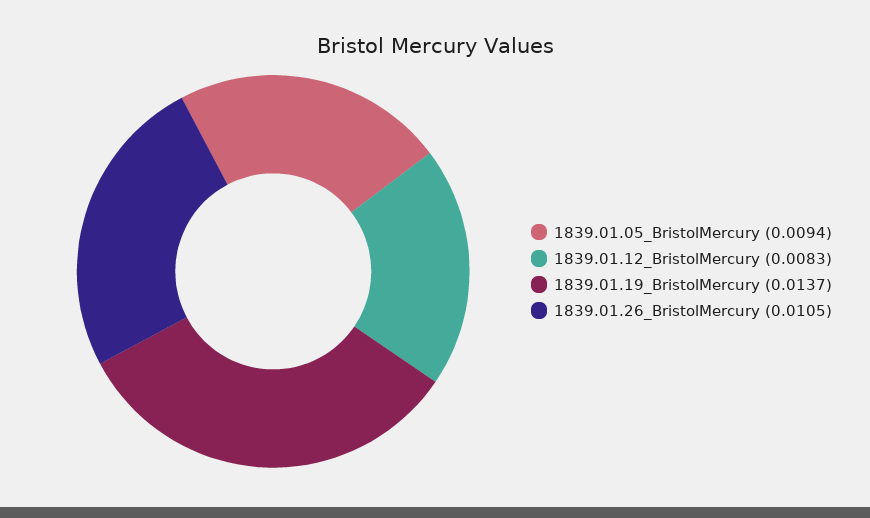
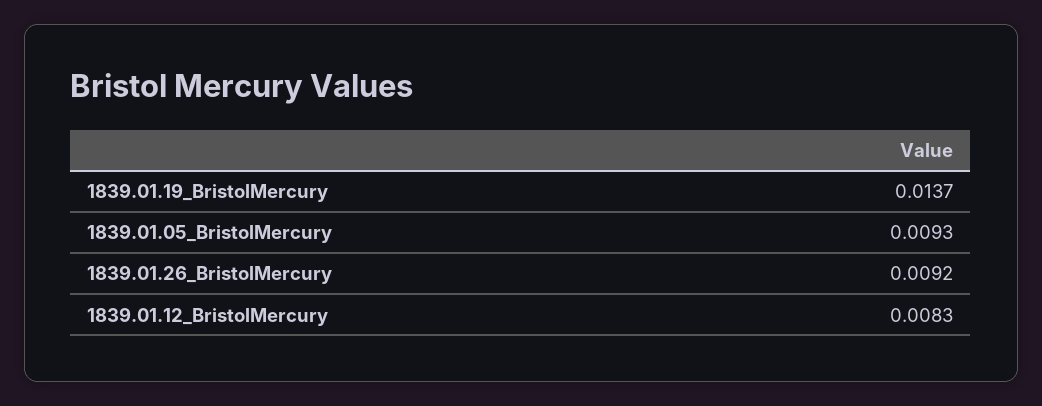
  {
-   "1839.01.05_BristolMercury": 0.0094,
+   "1839.01.05_BristolMercury": 0.0093,
    "1839.01.12_BristolMercury": 0.0083,
    "1839.01.19_BristolMercury": 0.0137,
-   "1839.01.26_BristolMercury": 0.0105
+   "1839.01.26_BristolMercury": 0.0092
  }

